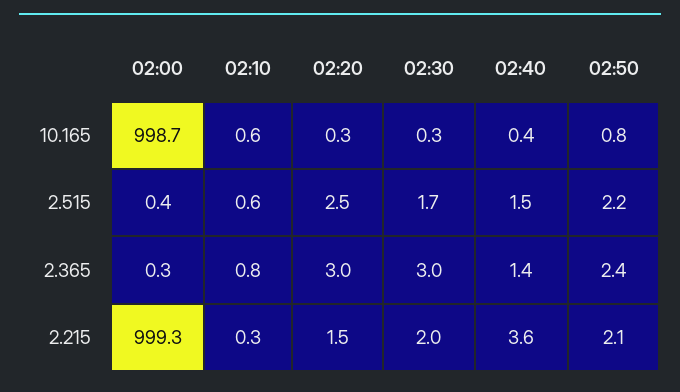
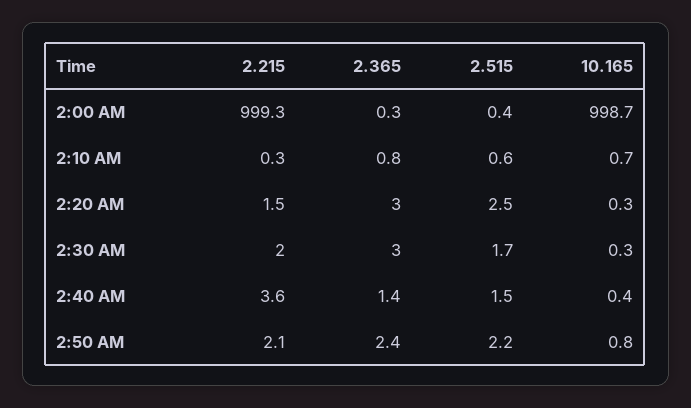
  {
    "02:00": {
      "10.165": 998.7,
      "2.515": 0.4,
      "2.365": 0.3,
      "2.215": 999.3
    },
    "02:10": {
-     "10.165": 0.6,
+     "10.165": 0.7,
      "2.515": 0.6,
      "2.365": 0.8,
      "2.215": 0.3
    },
    "02:20": {
      "10.165": 0.3,
      "2.515": 2.5,
      "2.365": 3,
      "2.215": 1.5
    },
    "02:30": {
      "10.165": 0.3,
      "2.515": 1.7,
      "2.365": 3,
      "2.215": 2
    },
    "02:40": {
      "10.165": 0.4,
      "2.515": 1.5,
      "2.365": 1.4,
      "2.215": 3.6
    },
    "02:50": {
      "10.165": 0.8,
      "2.515": 2.2,
      "2.365": 2.4,
      "2.215": 2.1
    }
  }

